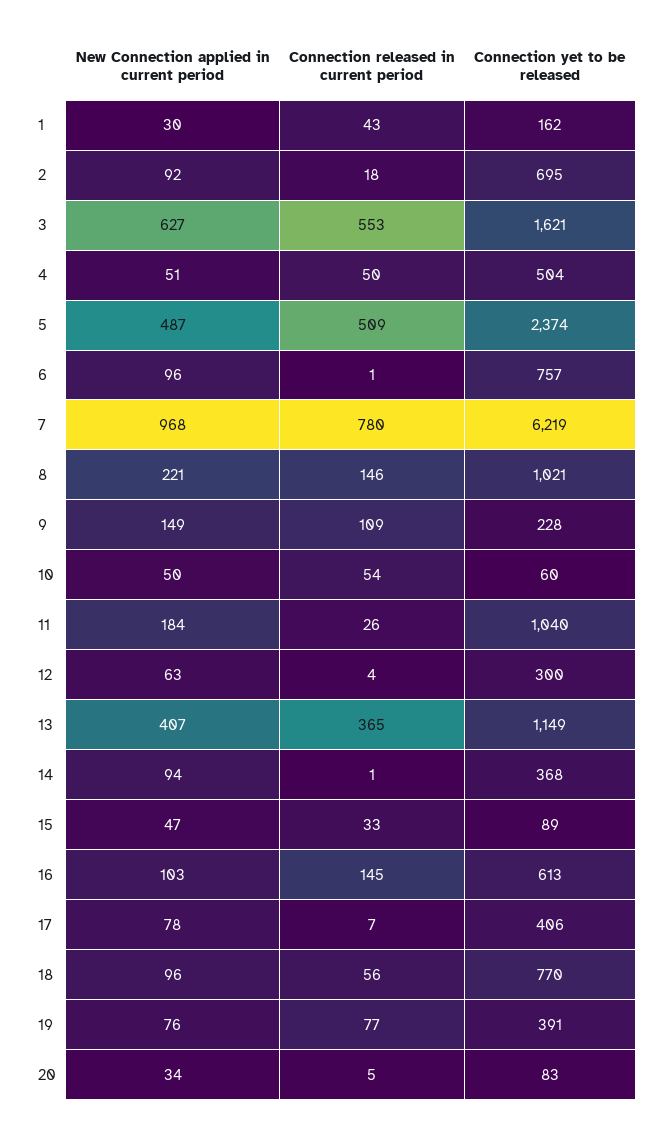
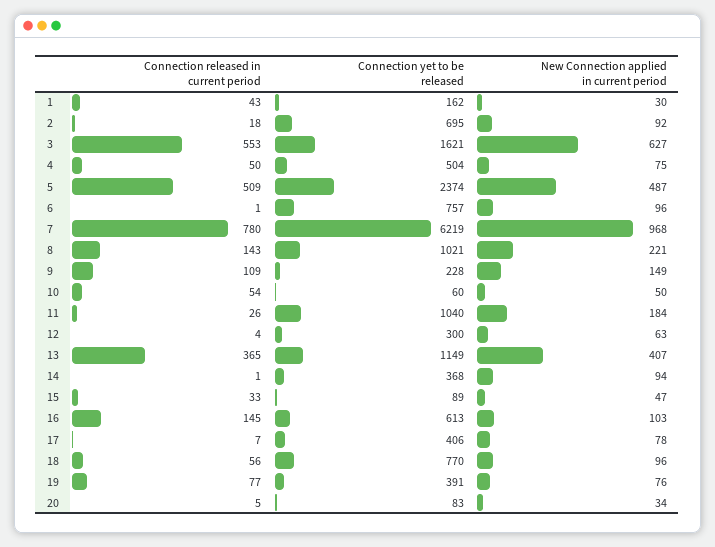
  {
    "New Connection applied in current period": {
      "1": 30,
      "2": 92,
      "3": 627,
-     "4": 51,
+     "4": 75,
      "5": 487,
      "6": 96,
      "7": 968,
      "8": 221,
      "9": 149,
      "10": 50,
      "11": 184,
      "12": 63,
      "13": 407,
      "14": 94,
      "15": 47,
      "16": 103,
      "17": 78,
      "18": 96,
      "19": 76,
      "20": 34
    },
    "Connection released in current period": {
      "1": 43,
      "2": 18,
      "3": 553,
      "4": 50,
      "5": 509,
      "6": 1,
      "7": 780,
-     "8": 146,
+     "8": 143,
      "9": 109,
      "10": 54,
      "11": 26,
      "12": 4,
      "13": 365,
      "14": 1,
      "15": 33,
      "16": 145,
      "17": 7,
      "18": 56,
      "19": 77,
      "20": 5
    },
    "Connection yet to be released": {
      "1": 162,
      "2": 695,
      "3": 1621,
      "4": 504,
      "5": 2374,
      "6": 757,
      "7": 6219,
      "8": 1021,
      "9": 228,
      "10": 60,
      "11": 1040,
      "12": 300,
      "13": 1149,
      "14": 368,
      "15": 89,
      "16": 613,
      "17": 406,
      "18": 770,
      "19": 391,
      "20": 83
    }
  }

